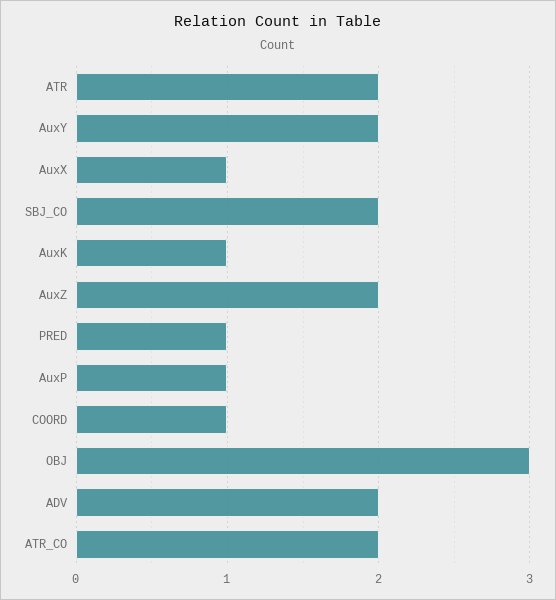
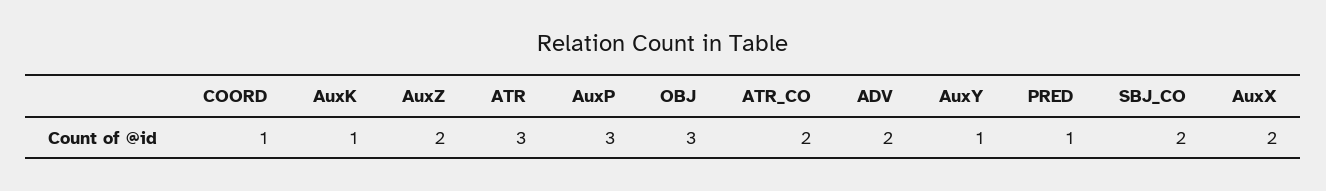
  {
-   "ATR": 2,
+   "ATR": 3,
-   "AuxY": 2,
+   "AuxY": 1,
-   "AuxX": 1,
+   "AuxX": 2,
    "SBJ_CO": 2,
    "AuxK": 1,
    "AuxZ": 2,
    "PRED": 1,
-   "AuxP": 1,
+   "AuxP": 3,
    "COORD": 1,
    "OBJ": 3,
    "ADV": 2,
    "ATR_CO": 2
  }

